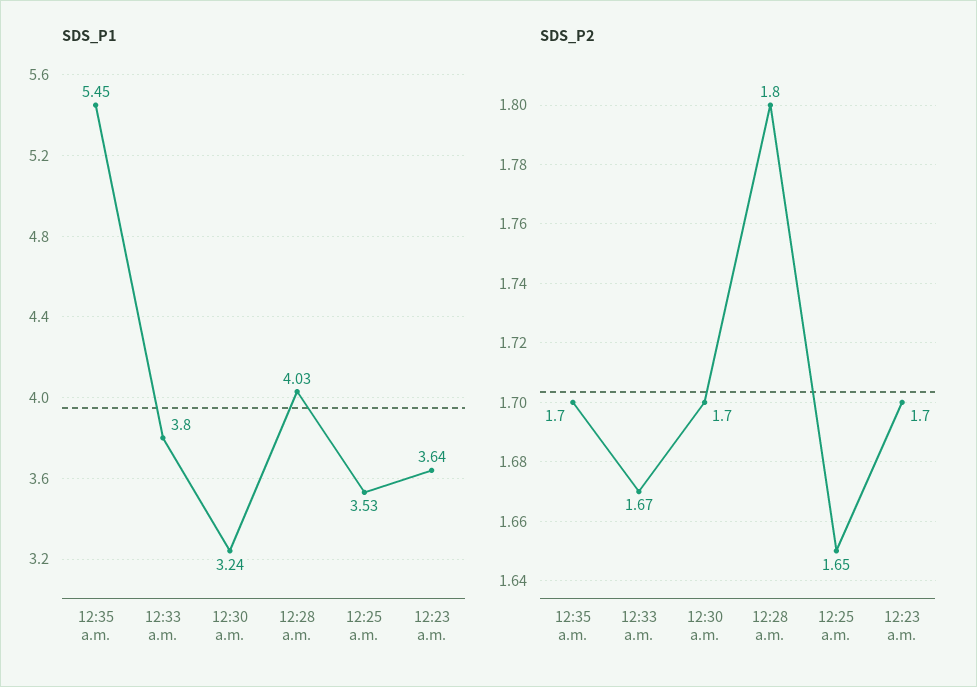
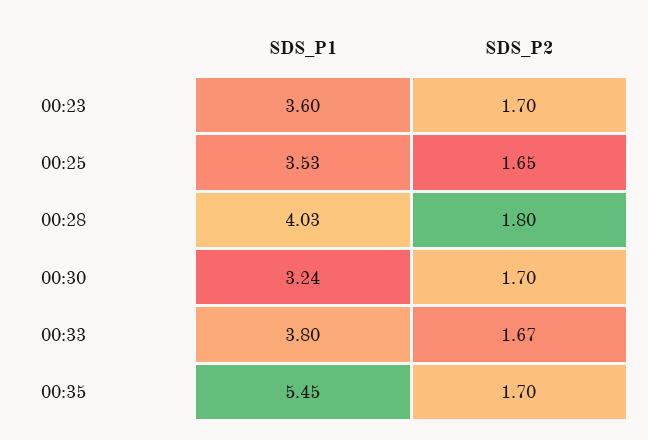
  {
    "SDS_P1": {
      "12:35 a.m.": 5.45,
      "12:33 a.m.": 3.8,
      "12:30 a.m.": 3.24,
      "12:28 a.m.": 4.03,
      "12:25 a.m.": 3.53,
-     "12:23 a.m.": 3.64
+     "12:23 a.m.": 3.6
    },
    "SDS_P2": {
      "12:35 a.m.": 1.7,
      "12:33 a.m.": 1.67,
      "12:30 a.m.": 1.7,
      "12:28 a.m.": 1.8,
      "12:25 a.m.": 1.65,
      "12:23 a.m.": 1.7
    }
  }

